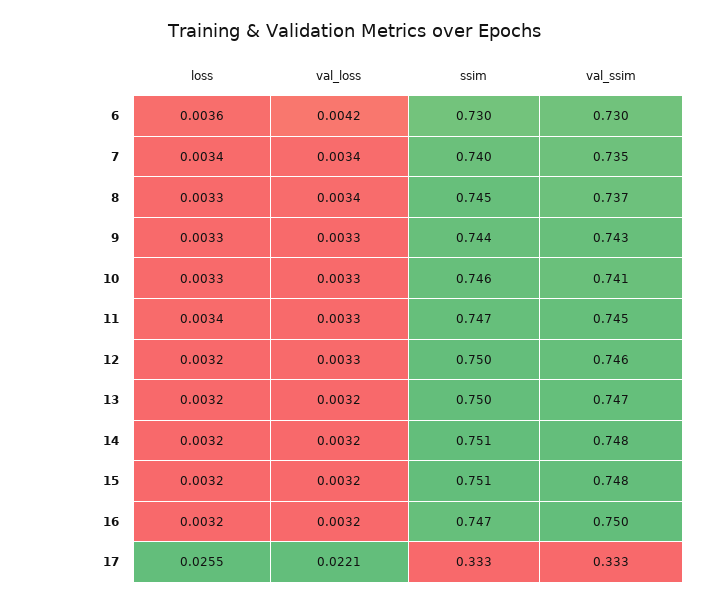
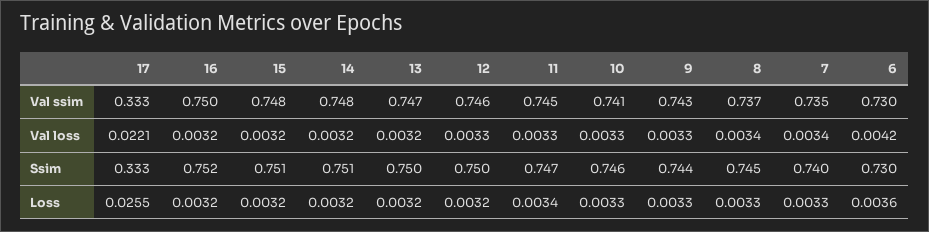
  {
    "loss": {
      "6": 0.0036,
-     "7": 0.0034,
+     "7": 0.0033,
      "8": 0.0033,
      "9": 0.0033,
      "10": 0.0033,
      "11": 0.0034,
      "12": 0.0032,
      "13": 0.0032,
      "14": 0.0032,
      "15": 0.0032,
      "16": 0.0032,
      "17": 0.0255
    },
    "val_loss": {
      "6": 0.0042,
      "7": 0.0034,
      "8": 0.0034,
      "9": 0.0033,
      "10": 0.0033,
      "11": 0.0033,
      "12": 0.0033,
      "13": 0.0032,
      "14": 0.0032,
      "15": 0.0032,
      "16": 0.0032,
      "17": 0.0221
    },
    "ssim": {
      "6": 0.73,
      "7": 0.74,
      "8": 0.745,
      "9": 0.744,
      "10": 0.746,
      "11": 0.747,
      "12": 0.75,
      "13": 0.75,
      "14": 0.751,
      "15": 0.751,
-     "16": 0.747,
+     "16": 0.752,
      "17": 0.333
    },
    "val_ssim": {
      "6": 0.73,
      "7": 0.735,
      "8": 0.737,
      "9": 0.743,
      "10": 0.741,
      "11": 0.745,
      "12": 0.746,
      "13": 0.747,
      "14": 0.748,
      "15": 0.748,
      "16": 0.75,
      "17": 0.333
    }
  }

